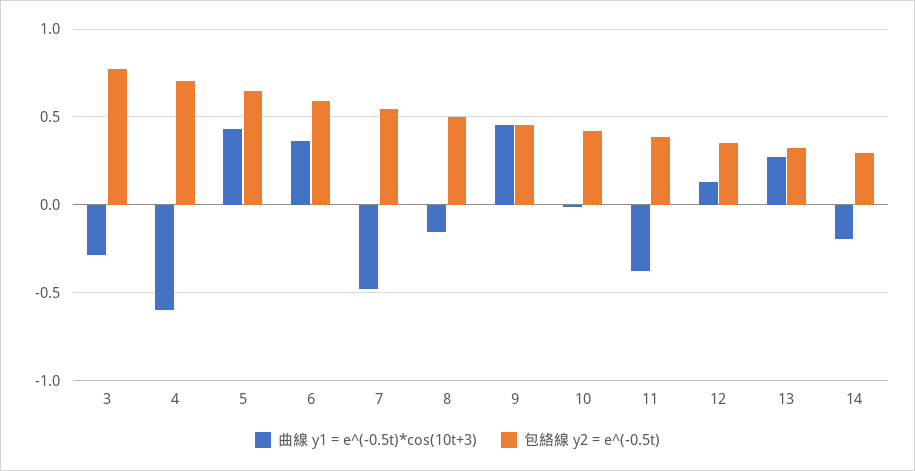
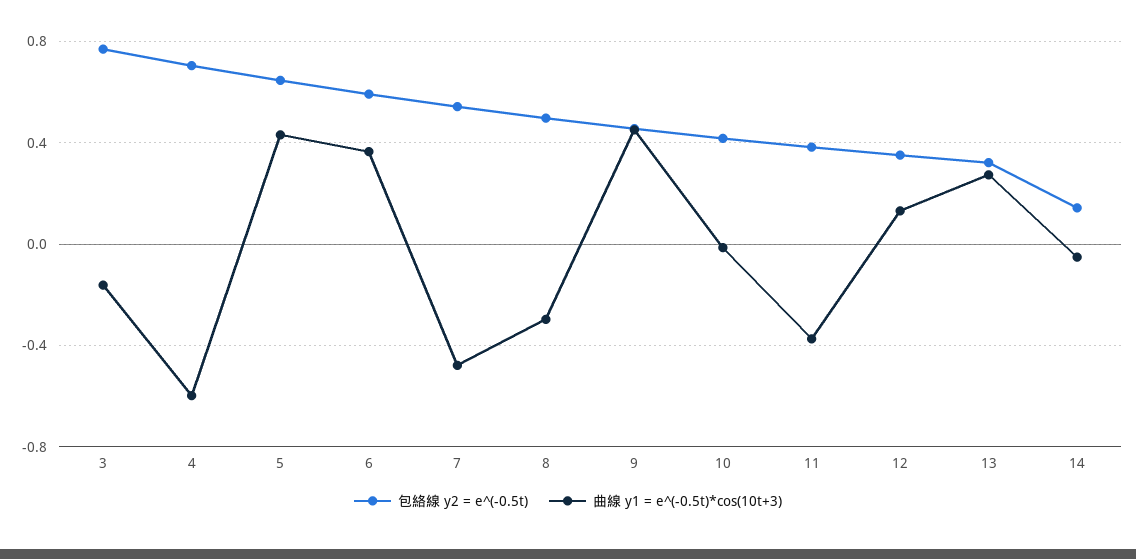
  {
    "曲線 y1 = e^(-0.5t)*cos(10t+3)": {
-     "3": -0.3,
+     "3": -0.15,
      "4": -0.6,
      "5": 0.45,
      "6": 0.35,
      "7": -0.5,
-     "8": -0.15,
+     "8": -0.3,
      "9": 0.45,
      "10": 0,
      "11": -0.35,
      "12": 0.15,
      "13": 0.25,
-     "14": -0.2
+     "14": -0.05
    },
    "包絡線 y2 = e^(-0.5t)": {
      "3": 0.75,
      "4": 0.7,
      "5": 0.65,
      "6": 0.6,
      "7": 0.55,
      "8": 0.5,
      "9": 0.45,
      "10": 0.4,
      "11": 0.4,
      "12": 0.35,
      "13": 0.3,
-     "14": 0.3
+     "14": 0.15
    }
  }

